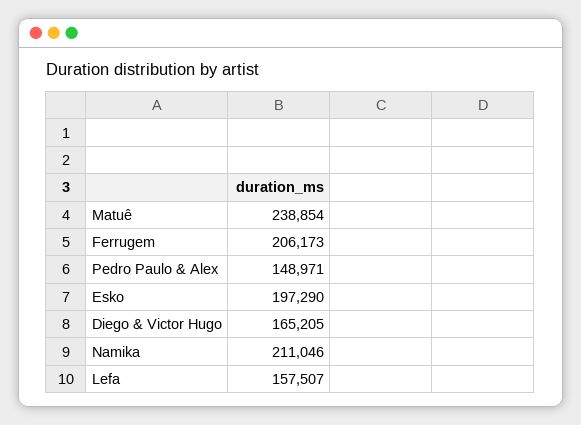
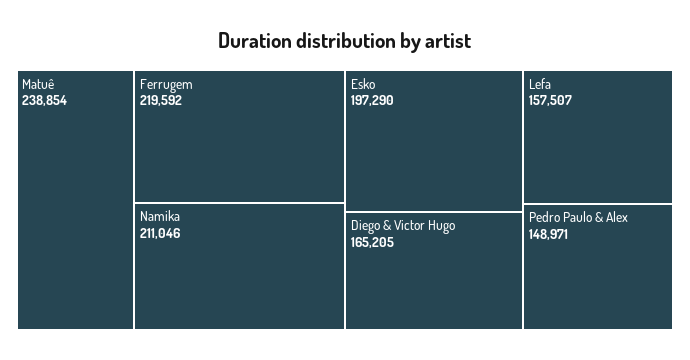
  {
    "Matuê": 238854,
-   "Ferrugem": 206173,
+   "Ferrugem": 219592,
    "Pedro Paulo & Alex": 148971,
    "Esko": 197290,
    "Diego & Victor Hugo": 165205,
    "Namika": 211046,
    "Lefa": 157507
  }

